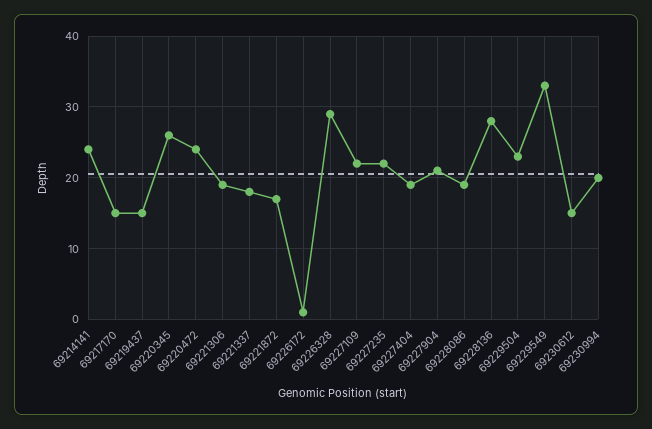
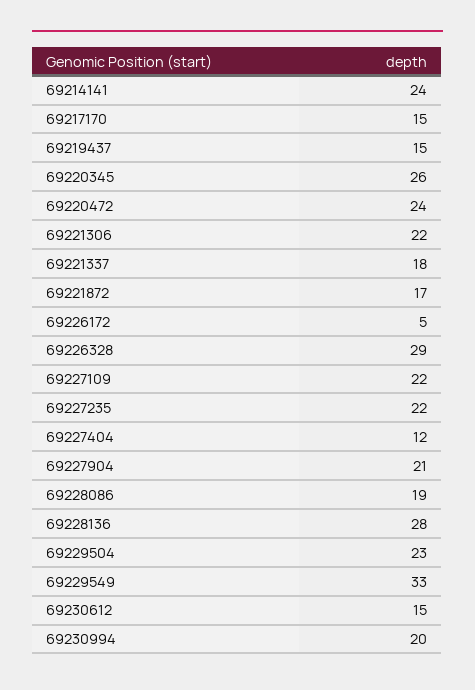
  {
    "69214141": 24,
    "69217170": 15,
    "69219437": 15,
    "69220345": 26,
    "69220472": 24,
-   "69221306": 19,
+   "69221306": 22,
    "69221337": 18,
    "69221872": 17,
-   "69226172": 1,
+   "69226172": 5,
    "69226328": 29,
    "69227109": 22,
    "69227235": 22,
-   "69227404": 19,
+   "69227404": 12,
    "69227904": 21,
    "69228086": 19,
    "69228136": 28,
    "69229504": 23,
    "69229549": 33,
    "69230612": 15,
    "69230994": 20
  }

